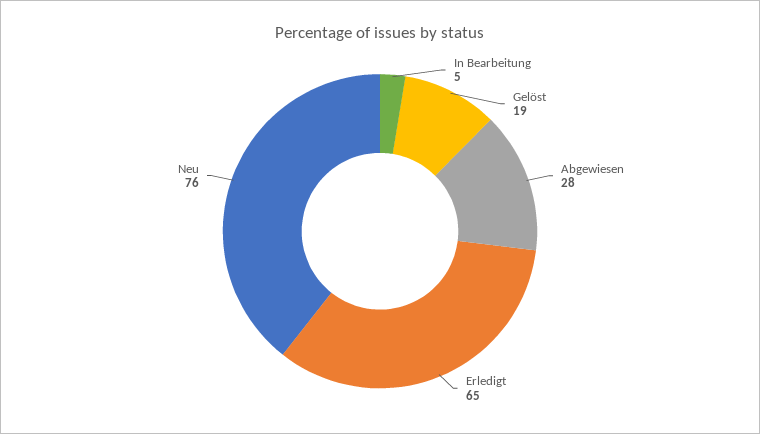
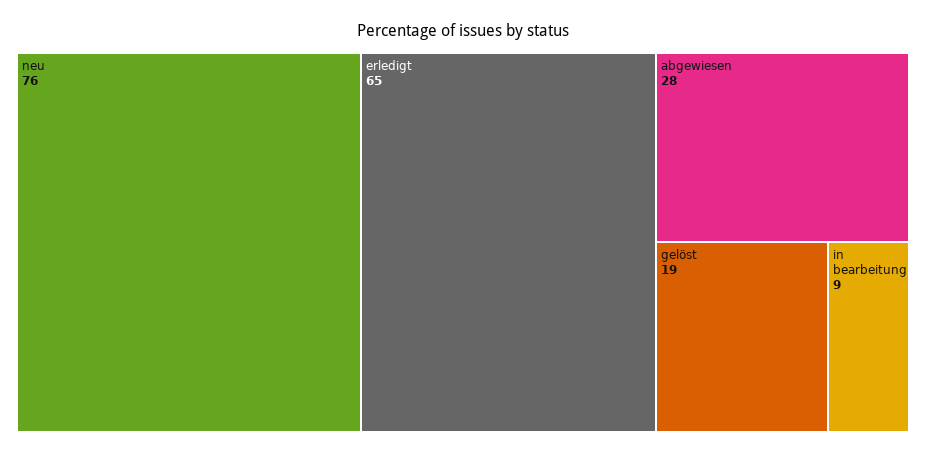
  {
-   "In Bearbeitung": 5,
+   "In Bearbeitung": 9,
    "Gelöst": 19,
    "Abgewiesen": 28,
    "Erledigt": 65,
    "Neu": 76
  }

